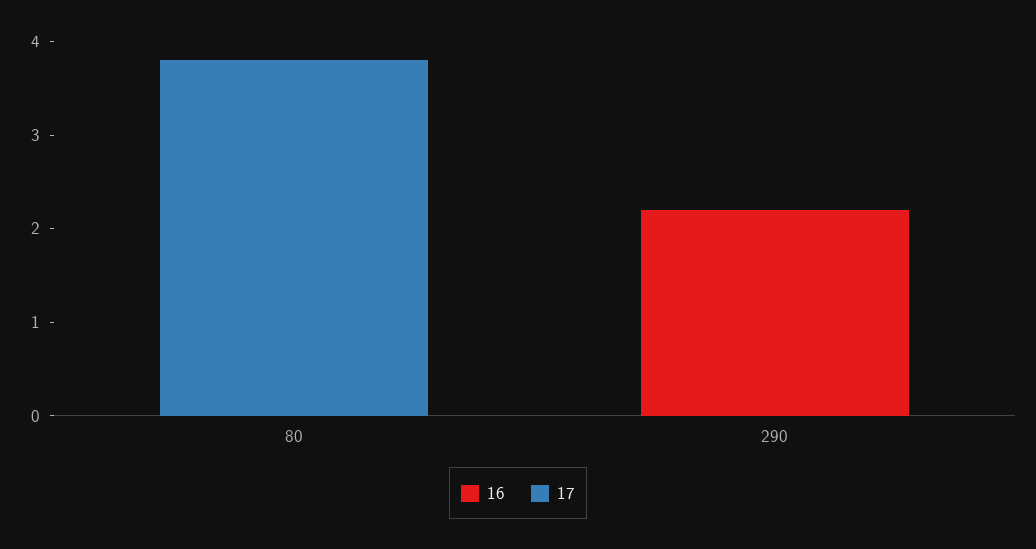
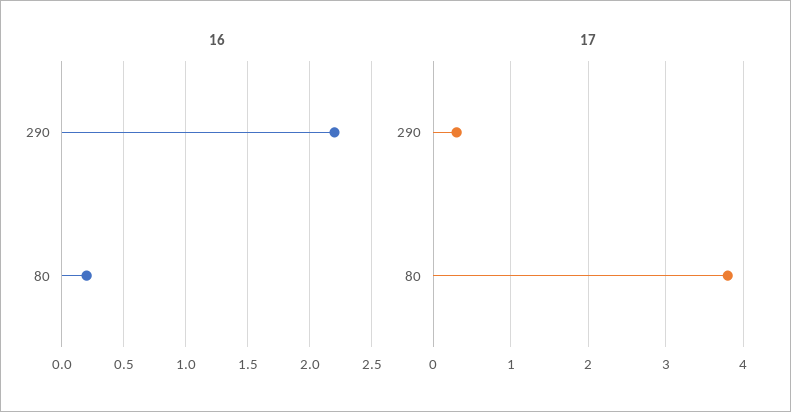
  {
    "16": {
-     "80": 0,
+     "80": 0.2,
      "290": 2.2
    },
    "17": {
      "80": 3.8,
-     "290": 0
+     "290": 0.3
    }
  }

